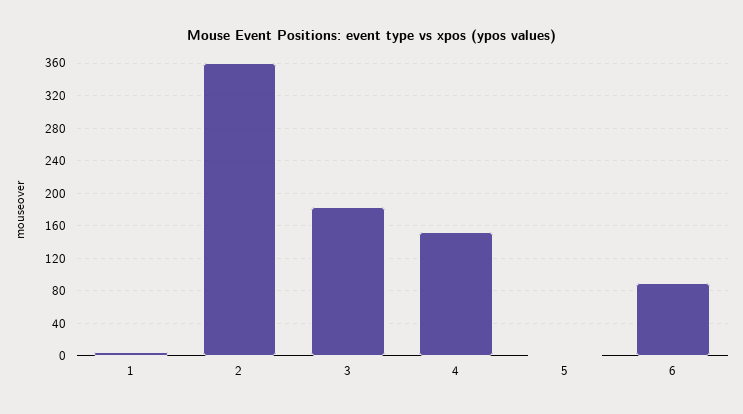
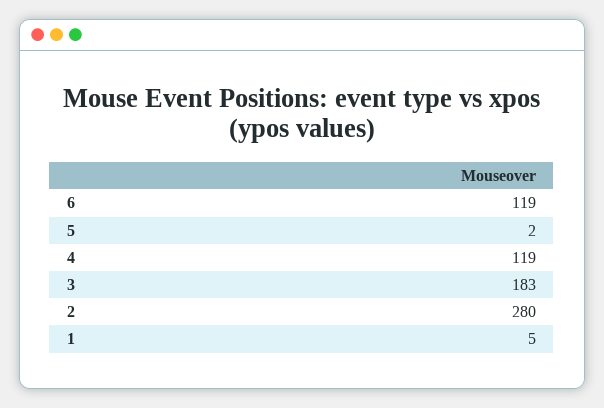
  {
    "1": 5,
-   "2": 360,
+   "2": 280,
    "3": 183,
-   "4": 150,
+   "4": 119,
    "5": 2,
-   "6": 90
+   "6": 119
  }

